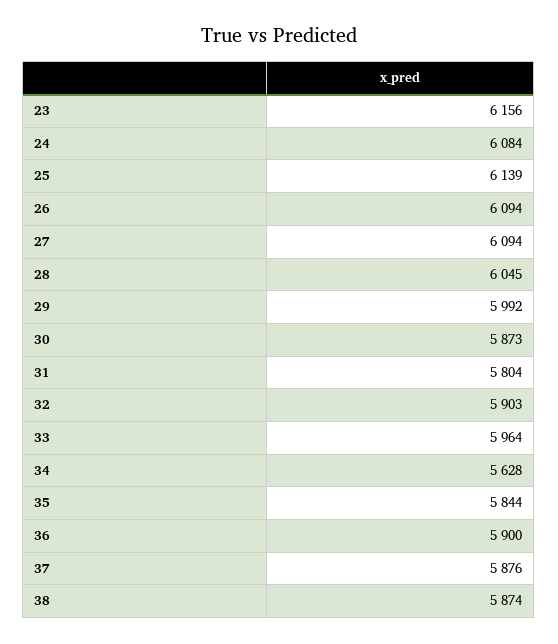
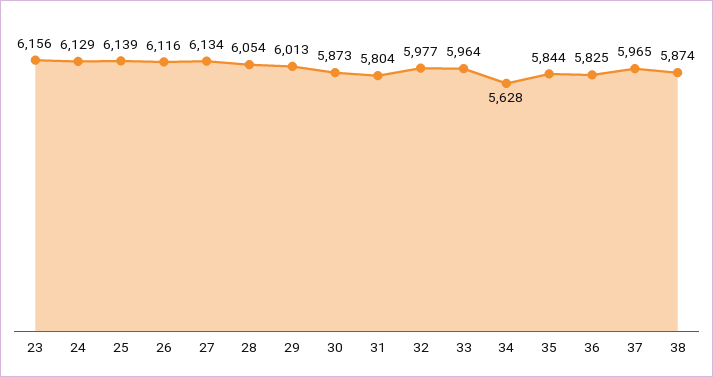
  {
    "23": 6156,
-   "24": 6084,
+   "24": 6129,
    "25": 6139,
-   "26": 6094,
+   "26": 6116,
-   "27": 6094,
+   "27": 6134,
-   "28": 6045,
+   "28": 6054,
-   "29": 5992,
+   "29": 6013,
    "30": 5873,
    "31": 5804,
-   "32": 5903,
+   "32": 5977,
    "33": 5964,
    "34": 5628,
    "35": 5844,
-   "36": 5900,
+   "36": 5825,
-   "37": 5876,
+   "37": 5965,
    "38": 5874
  }

